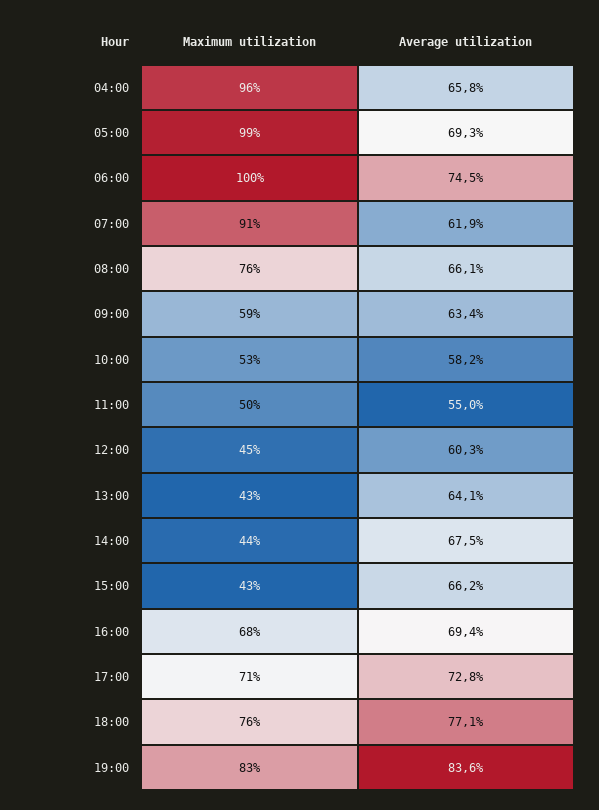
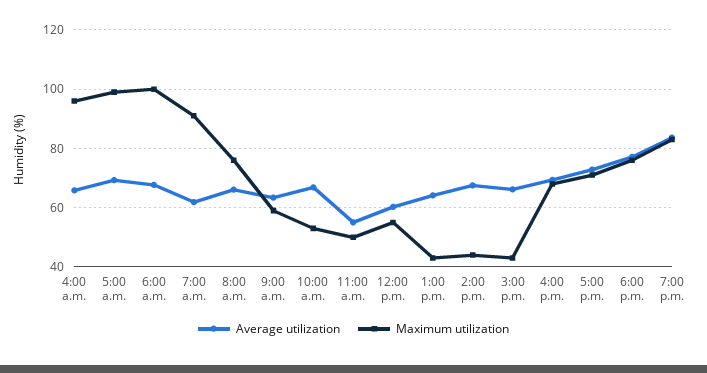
  {
    "Maximum utilization": {
      "04:00": 96,
      "05:00": 99,
      "06:00": 100,
      "07:00": 91,
      "08:00": 76,
      "09:00": 59,
      "10:00": 53,
      "11:00": 50,
-     "12:00": 45,
+     "12:00": 55,
      "13:00": 43,
      "14:00": 44,
      "15:00": 43,
      "16:00": 68,
      "17:00": 71,
      "18:00": 76,
      "19:00": 83
    },
    "Average utilization": {
      "04:00": 65.8,
      "05:00": 69.3,
-     "06:00": 74.5,
+     "06:00": 67.5,
      "07:00": 61.9,
      "08:00": 66.1,
      "09:00": 63.4,
-     "10:00": 58.2,
+     "10:00": 67.5,
      "11:00": 55,
      "12:00": 60.3,
      "13:00": 64.1,
      "14:00": 67.5,
      "15:00": 66.2,
      "16:00": 69.4,
      "17:00": 72.8,
      "18:00": 77.1,
      "19:00": 83.6
    }
  }

